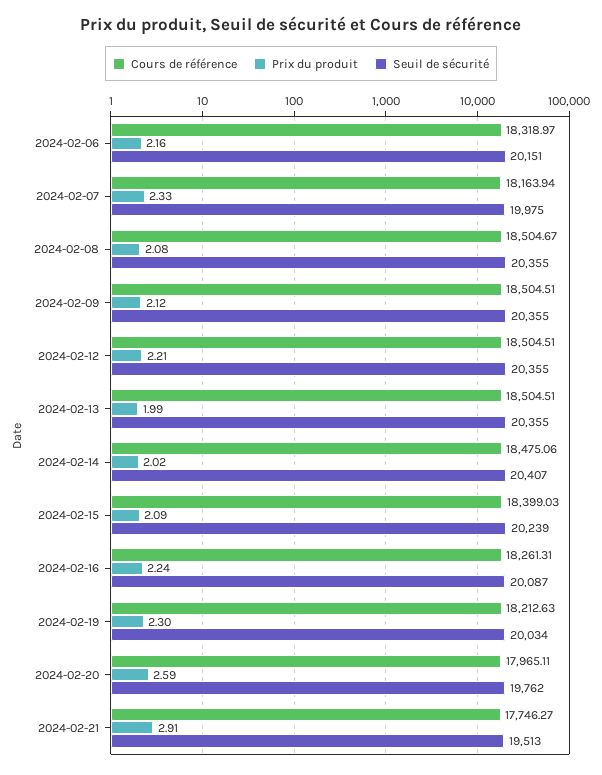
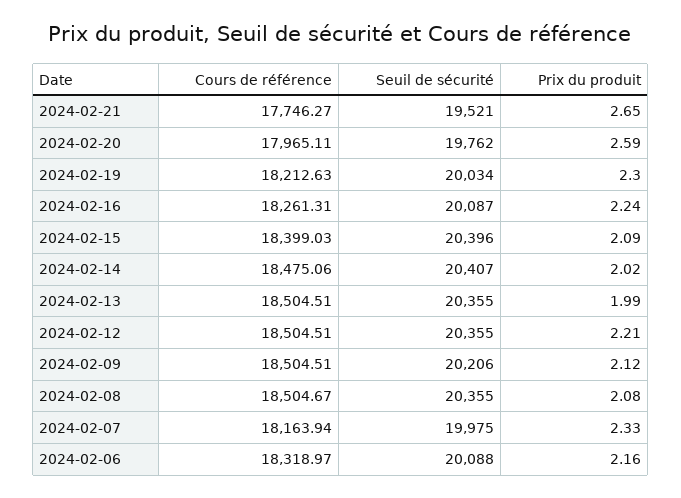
  {
    "Cours de référence": {
      "2024-02-06": 18318.97,
      "2024-02-07": 18163.94,
      "2024-02-08": 18504.67,
      "2024-02-09": 18504.51,
      "2024-02-12": 18504.51,
      "2024-02-13": 18504.51,
      "2024-02-14": 18475.06,
      "2024-02-15": 18399.03,
      "2024-02-16": 18261.31,
      "2024-02-19": 18212.63,
      "2024-02-20": 17965.11,
      "2024-02-21": 17746.27
    },
    "Prix du produit": {
      "2024-02-06": 2.16,
      "2024-02-07": 2.33,
      "2024-02-08": 2.08,
      "2024-02-09": 2.12,
      "2024-02-12": 2.21,
      "2024-02-13": 1.99,
      "2024-02-14": 2.02,
      "2024-02-15": 2.09,
      "2024-02-16": 2.24,
      "2024-02-19": 2.3,
      "2024-02-20": 2.59,
-     "2024-02-21": 2.91
+     "2024-02-21": 2.65
    },
    "Seuil de sécurité": {
-     "2024-02-06": 20151,
+     "2024-02-06": 20088,
      "2024-02-07": 19975,
      "2024-02-08": 20355,
-     "2024-02-09": 20355,
+     "2024-02-09": 20206,
      "2024-02-12": 20355,
      "2024-02-13": 20355,
      "2024-02-14": 20407,
-     "2024-02-15": 20239,
+     "2024-02-15": 20396,
      "2024-02-16": 20087,
      "2024-02-19": 20034,
      "2024-02-20": 19762,
-     "2024-02-21": 19513
+     "2024-02-21": 19521
    }
  }

